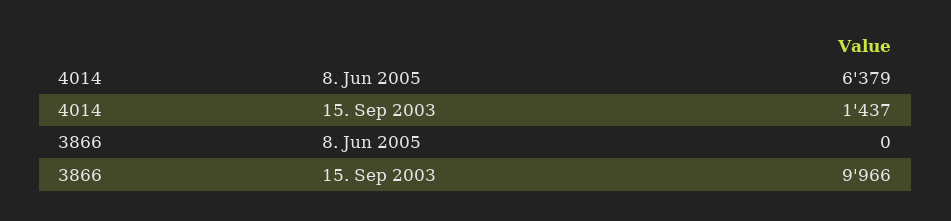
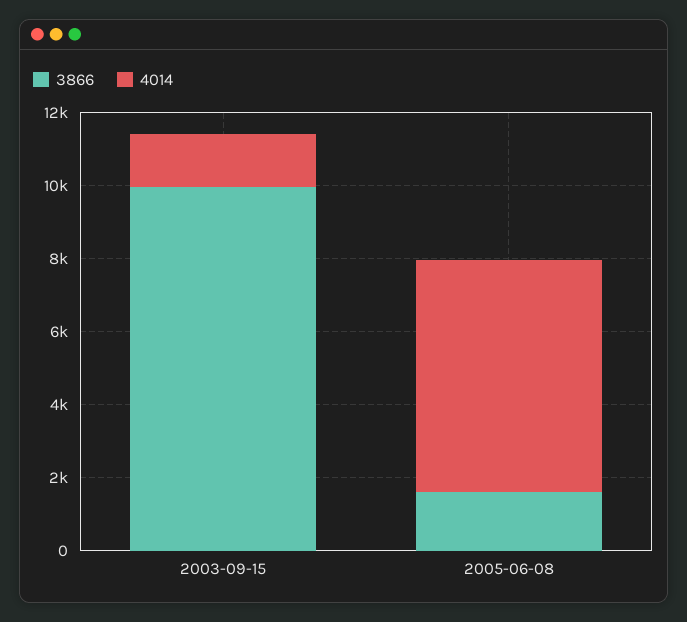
  {
    "4014": {
      "8. Jun 2005": 6379,
      "15. Sep 2003": 1437
    },
    "3866": {
-     "8. Jun 2005": 0,
+     "8. Jun 2005": 1500,
      "15. Sep 2003": 9966
    }
  }

